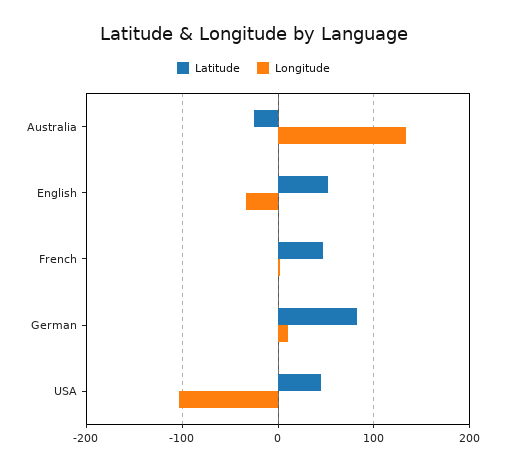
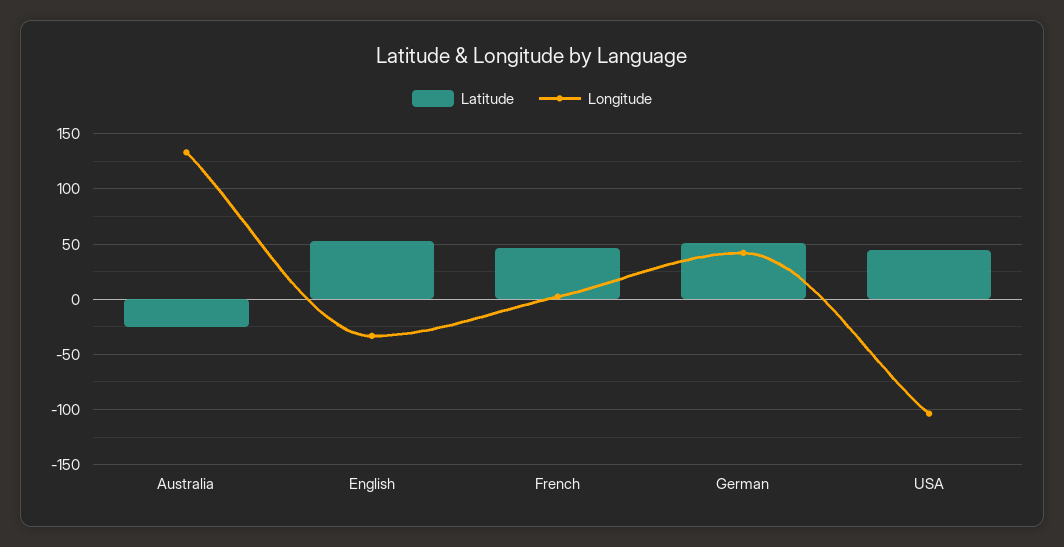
  {
    "Latitude": {
      "Australia": -30,
      "English": 50,
      "French": 50,
-     "German": 80,
+     "German": 50,
      "USA": 40
    },
    "Longitude": {
      "Australia": 130,
      "English": -30,
      "French": 0,
-     "German": 10,
+     "German": 40,
      "USA": -100
    }
  }

